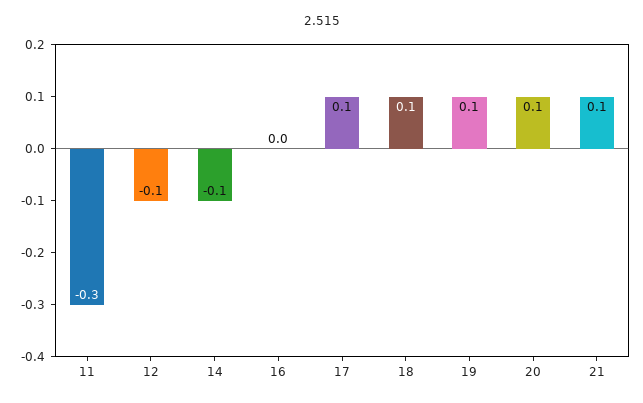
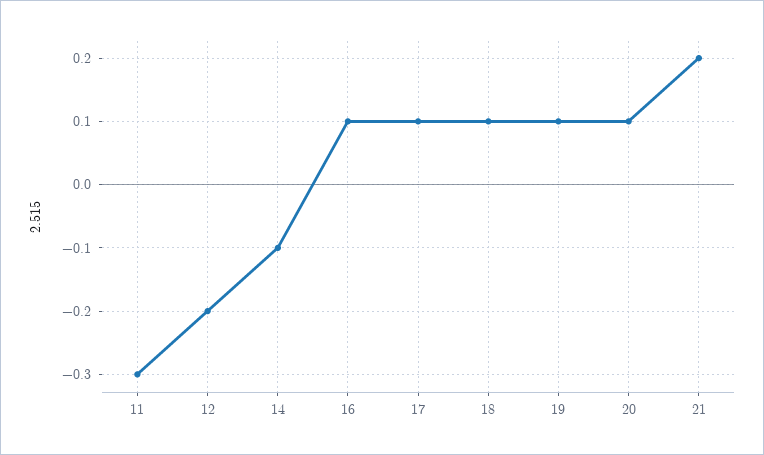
  {
    "11": -0.3,
-   "12": -0.1,
+   "12": -0.2,
    "14": -0.1,
-   "16": 0,
+   "16": 0.1,
    "17": 0.1,
    "18": 0.1,
    "19": 0.1,
    "20": 0.1,
-   "21": 0.1
+   "21": 0.2
  }

